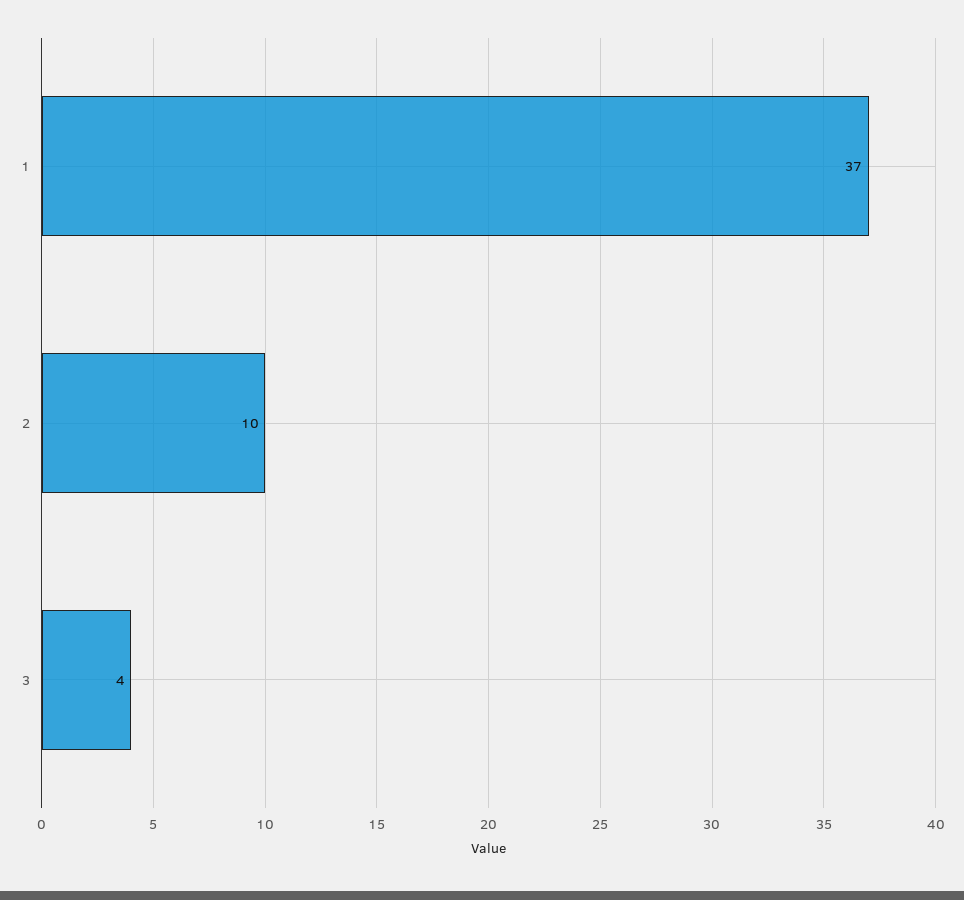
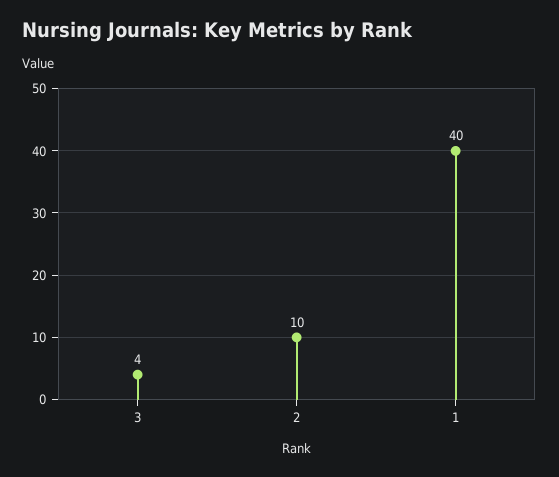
  {
-   "1": 37,
+   "1": 40,
    "2": 10,
    "3": 4
  }

